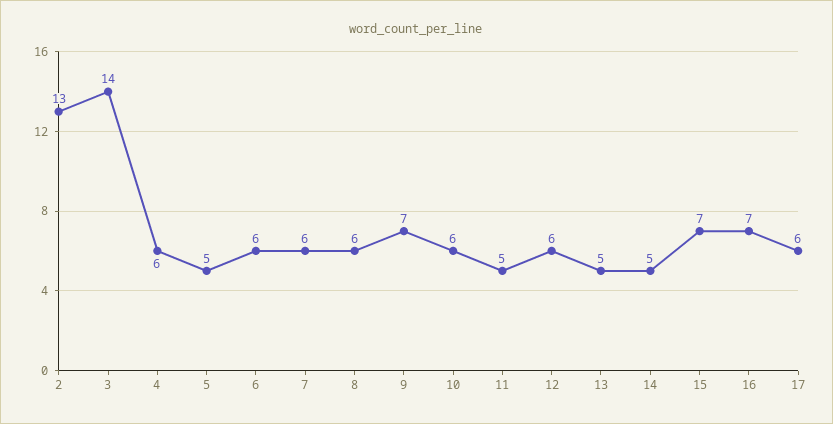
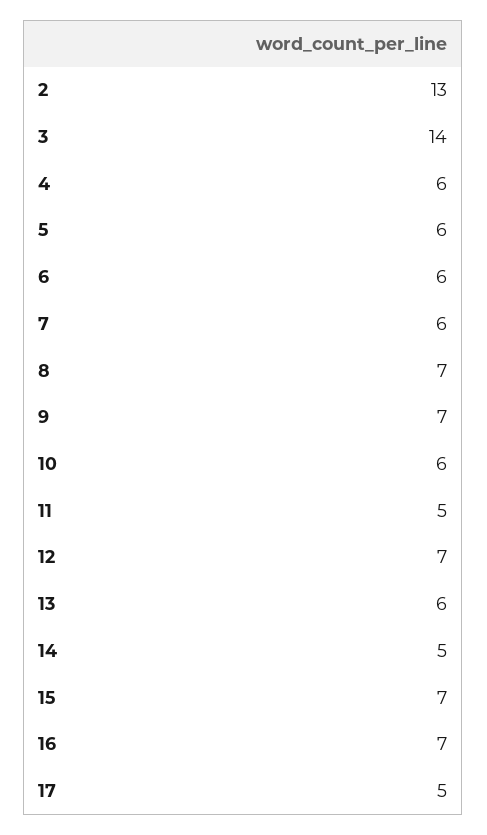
  {
    "2": 13,
    "3": 14,
    "4": 6,
-   "5": 5,
+   "5": 6,
    "6": 6,
    "7": 6,
-   "8": 6,
+   "8": 7,
    "9": 7,
    "10": 6,
    "11": 5,
-   "12": 6,
+   "12": 7,
-   "13": 5,
+   "13": 6,
    "14": 5,
    "15": 7,
    "16": 7,
-   "17": 6
+   "17": 5
  }

